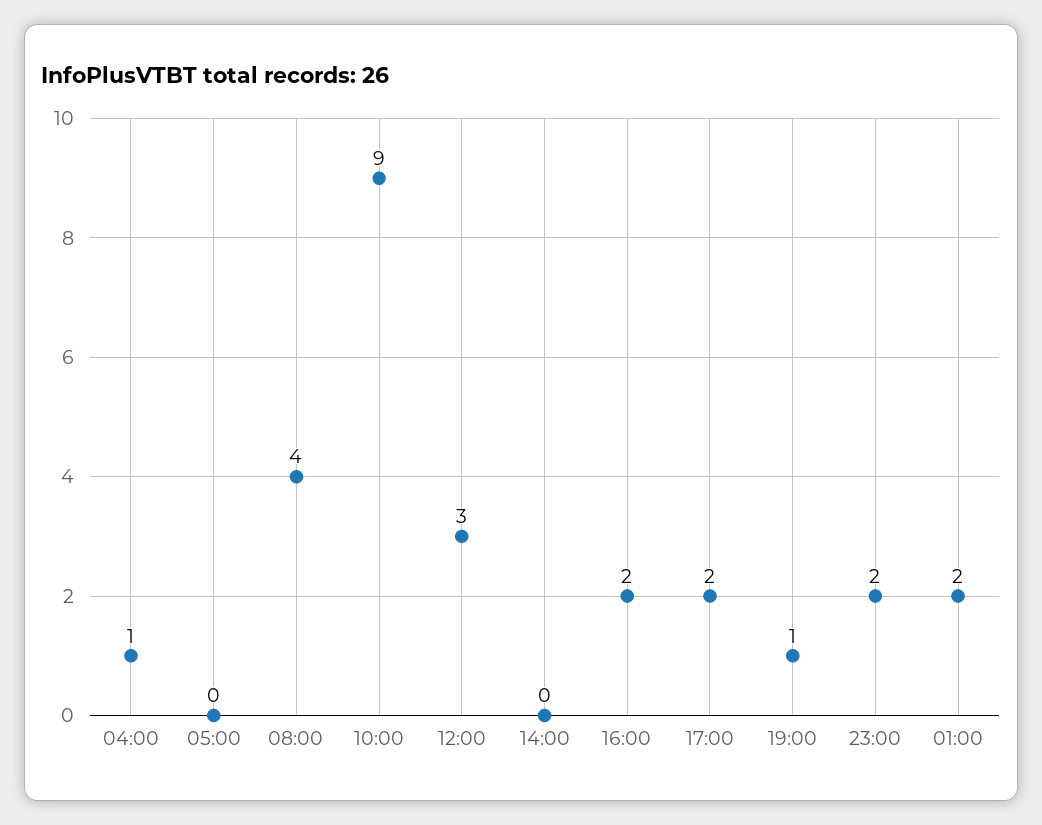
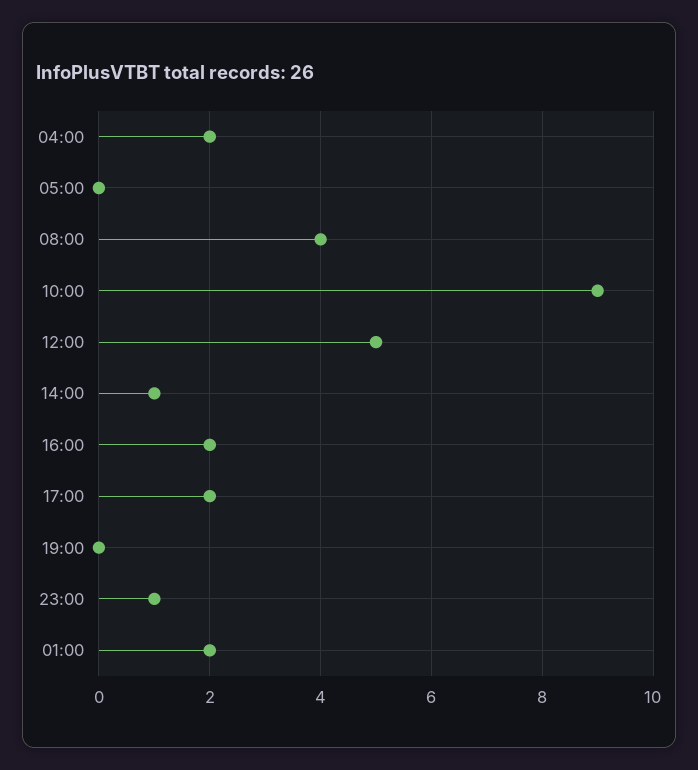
  {
-   "04:00": 1,
+   "04:00": 2,
    "05:00": 0,
    "08:00": 4,
    "10:00": 9,
-   "12:00": 3,
+   "12:00": 5,
-   "14:00": 0,
+   "14:00": 1,
    "16:00": 2,
    "17:00": 2,
-   "19:00": 1,
+   "19:00": 0,
-   "23:00": 2,
+   "23:00": 1,
    "01:00": 2
  }

